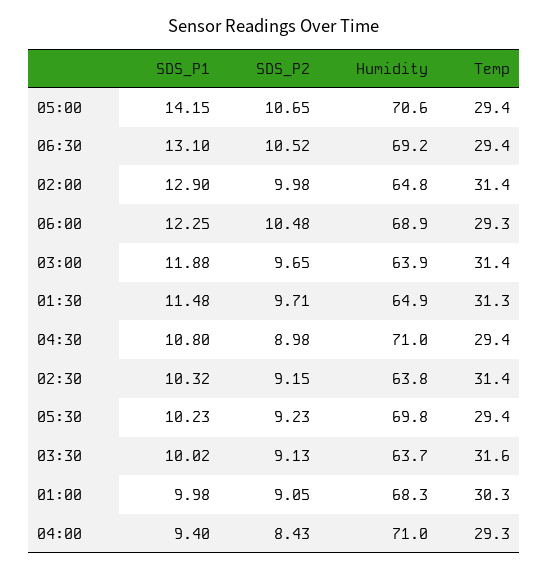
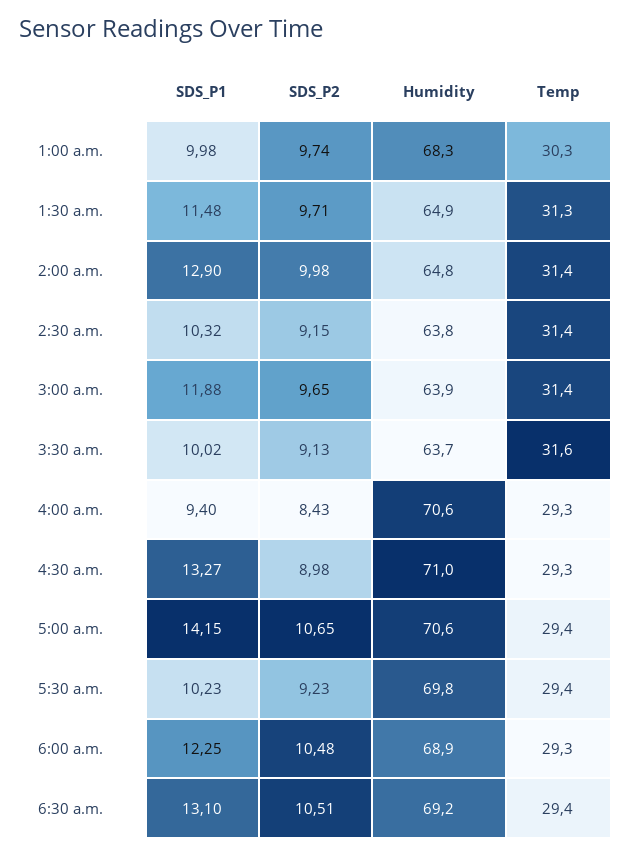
  {
    "SDS_P1": {
      "05:00": 14.15,
      "06:30": 13.1,
      "02:00": 12.9,
      "06:00": 12.25,
      "03:00": 11.88,
      "01:30": 11.48,
-     "04:30": 10.8,
+     "04:30": 13.27,
      "02:30": 10.32,
      "05:30": 10.23,
      "03:30": 10.02,
      "01:00": 9.98,
      "04:00": 9.4
    },
    "SDS_P2": {
      "05:00": 10.65,
-     "06:30": 10.52,
+     "06:30": 10.51,
      "02:00": 9.98,
      "06:00": 10.48,
      "03:00": 9.65,
      "01:30": 9.71,
      "04:30": 8.98,
      "02:30": 9.15,
      "05:30": 9.23,
      "03:30": 9.13,
-     "01:00": 9.05,
+     "01:00": 9.74,
      "04:00": 8.43
    },
    "Humidity": {
      "05:00": 70.6,
      "06:30": 69.2,
      "02:00": 64.8,
      "06:00": 68.9,
      "03:00": 63.9,
      "01:30": 64.9,
      "04:30": 71,
      "02:30": 63.8,
      "05:30": 69.8,
      "03:30": 63.7,
      "01:00": 68.3,
-     "04:00": 71
+     "04:00": 70.6
    },
    "Temp": {
      "05:00": 29.4,
      "06:30": 29.4,
      "02:00": 31.4,
      "06:00": 29.3,
      "03:00": 31.4,
      "01:30": 31.3,
-     "04:30": 29.4,
+     "04:30": 29.3,
      "02:30": 31.4,
      "05:30": 29.4,
      "03:30": 31.6,
      "01:00": 30.3,
      "04:00": 29.3
    }
  }

